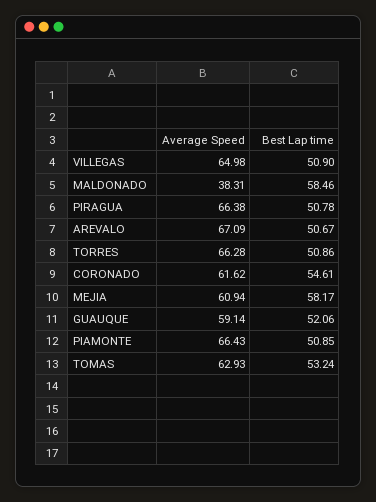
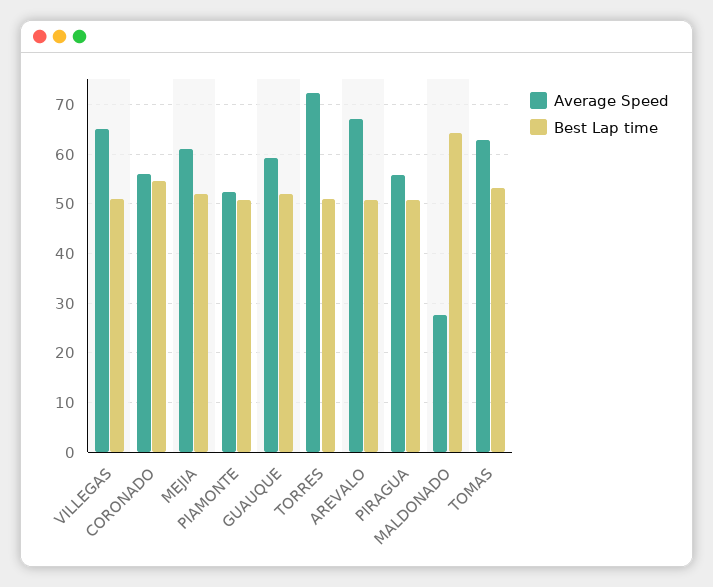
  {
    "Average Speed": {
      "VILLEGAS": 64.98,
-     "MALDONADO": 38.31,
+     "MALDONADO": 28,
-     "PIRAGUA": 66.38,
+     "PIRAGUA": 56,
      "AREVALO": 67.09,
-     "TORRES": 66.28,
+     "TORRES": 72,
-     "CORONADO": 61.62,
+     "CORONADO": 56,
      "MEJIA": 60.94,
      "GUAUQUE": 59.14,
-     "PIAMONTE": 66.43,
+     "PIAMONTE": 52,
      "TOMAS": 62.93
    },
    "Best Lap time": {
      "VILLEGAS": 50.9,
-     "MALDONADO": 58.46,
+     "MALDONADO": 64,
      "PIRAGUA": 50.78,
      "AREVALO": 50.67,
      "TORRES": 50.86,
      "CORONADO": 54.61,
-     "MEJIA": 58.17,
+     "MEJIA": 52,
      "GUAUQUE": 52.06,
      "PIAMONTE": 50.85,
      "TOMAS": 53.24
    }
  }

